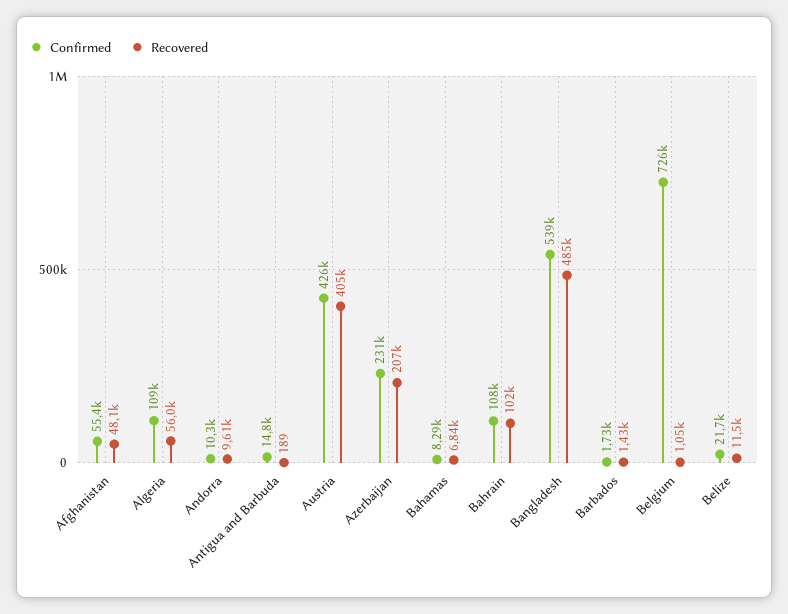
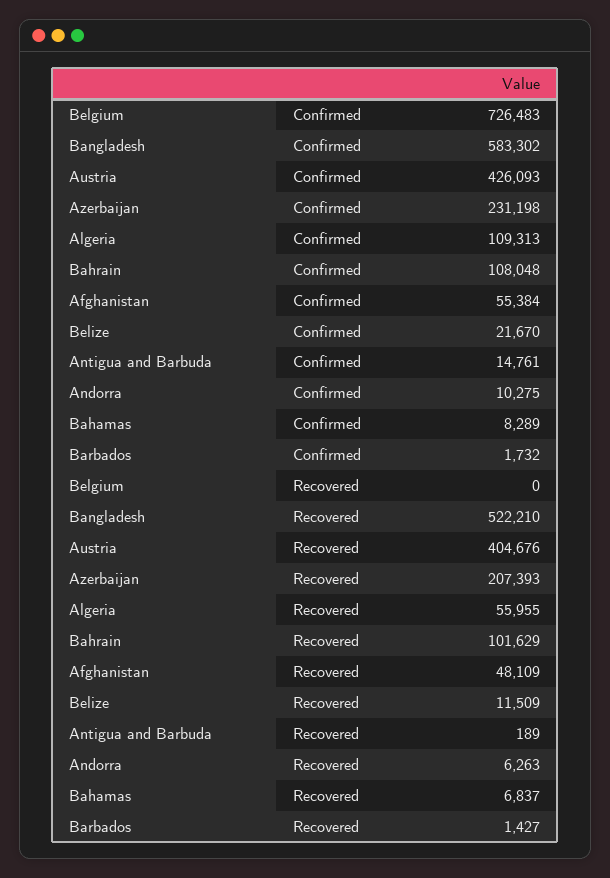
  {
    "Confirmed": {
      "Afghanistan": 55384,
      "Algeria": 109313,
      "Andorra": 10275,
      "Antigua and Barbuda": 14761,
      "Austria": 426093,
      "Azerbaijan": 231198,
      "Bahamas": 8289,
      "Bahrain": 108048,
-     "Bangladesh": 539000,
+     "Bangladesh": 583302,
      "Barbados": 1732,
      "Belgium": 726483,
      "Belize": 21670
    },
    "Recovered": {
      "Afghanistan": 48109,
      "Algeria": 55955,
-     "Andorra": 9610,
+     "Andorra": 6263,
      "Antigua and Barbuda": 189,
      "Austria": 404676,
      "Azerbaijan": 207393,
      "Bahamas": 6837,
      "Bahrain": 101629,
-     "Bangladesh": 485000,
+     "Bangladesh": 522210,
      "Barbados": 1427,
-     "Belgium": 1050,
+     "Belgium": 0,
      "Belize": 11509
    }
  }

